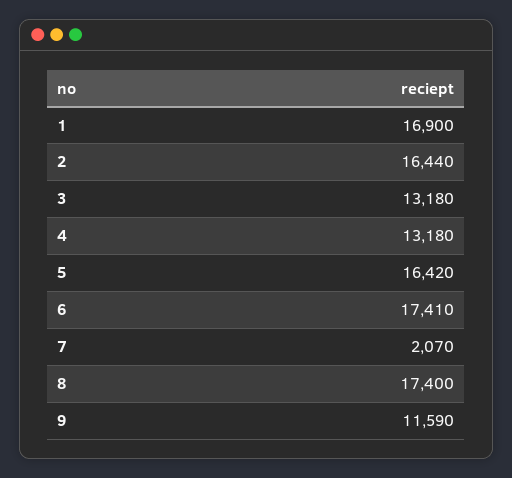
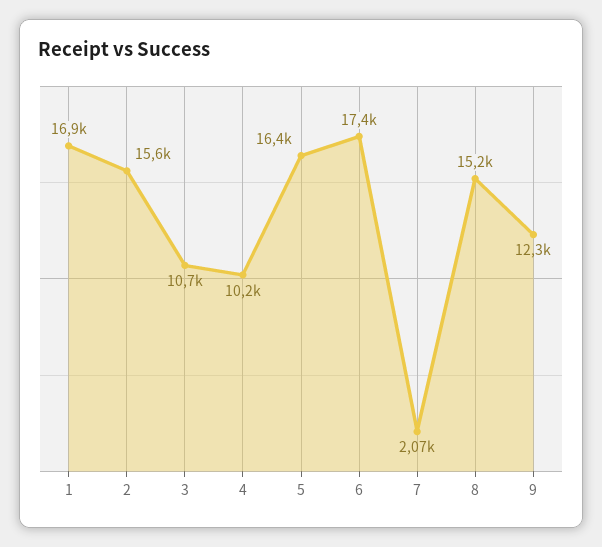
  {
    "1": 16900,
-   "2": 16440,
+   "2": 15600,
-   "3": 13180,
+   "3": 10700,
-   "4": 13180,
+   "4": 10200,
    "5": 16420,
    "6": 17410,
    "7": 2070,
-   "8": 17400,
+   "8": 15200,
-   "9": 11590
+   "9": 12300
  }

